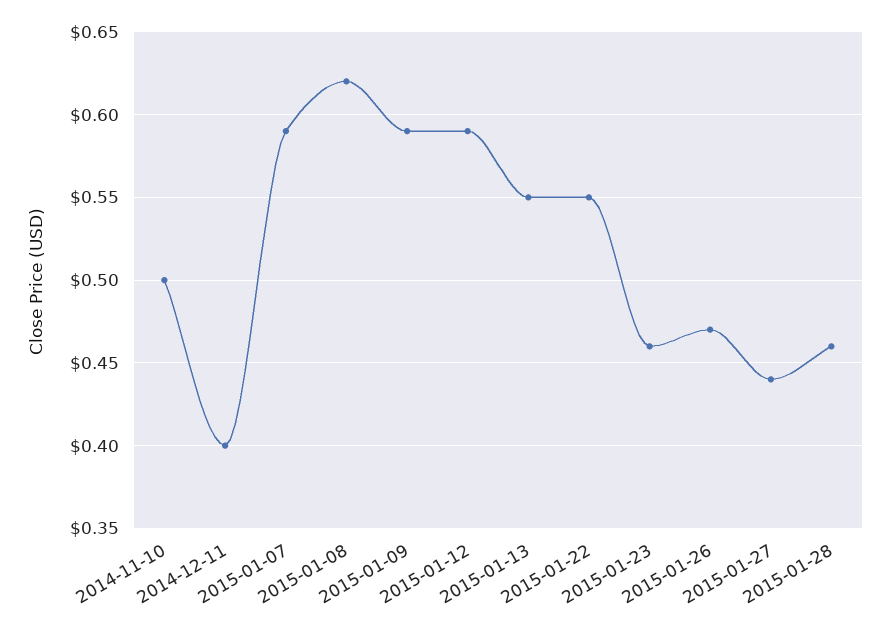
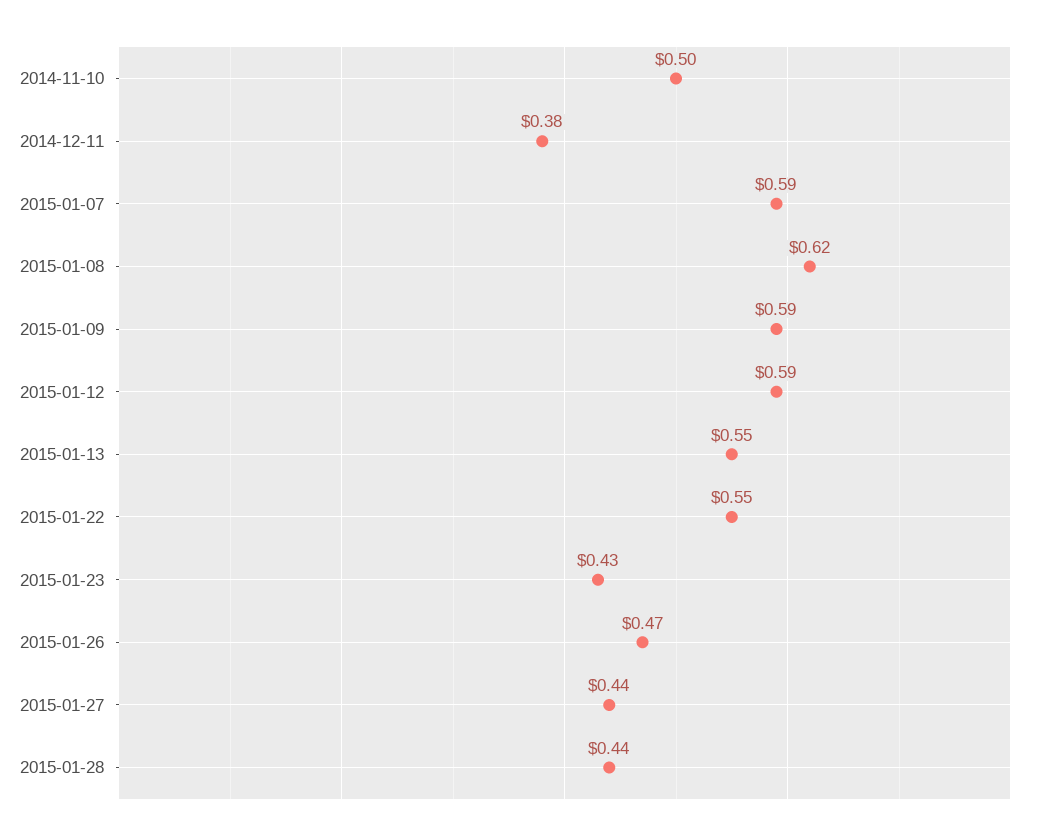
  {
    "2014-11-10": 0.5,
-   "2014-12-11": 0.4,
+   "2014-12-11": 0.38,
    "2015-01-07": 0.59,
    "2015-01-08": 0.62,
    "2015-01-09": 0.59,
    "2015-01-12": 0.59,
    "2015-01-13": 0.55,
    "2015-01-22": 0.55,
-   "2015-01-23": 0.46,
+   "2015-01-23": 0.43,
    "2015-01-26": 0.47,
    "2015-01-27": 0.44,
-   "2015-01-28": 0.46
+   "2015-01-28": 0.44
  }

